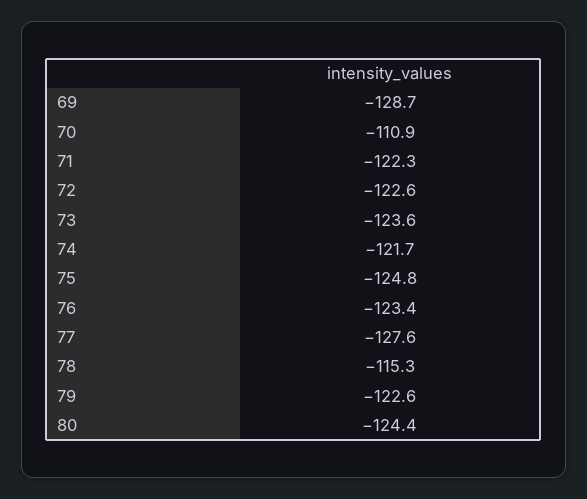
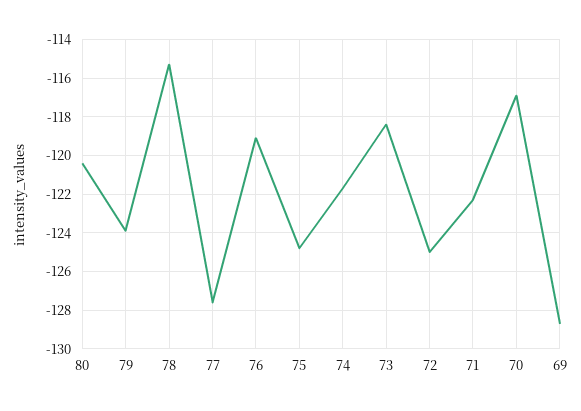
  {
    "69": -128.7,
-   "70": -110.9,
+   "70": -117,
    "71": -122.3,
-   "72": -122.6,
+   "72": -125,
-   "73": -123.6,
+   "73": -118.5,
    "74": -121.7,
    "75": -124.8,
-   "76": -123.4,
+   "76": -119,
    "77": -127.6,
    "78": -115.3,
-   "79": -122.6,
+   "79": -124,
-   "80": -124.4
+   "80": -120.5
  }

